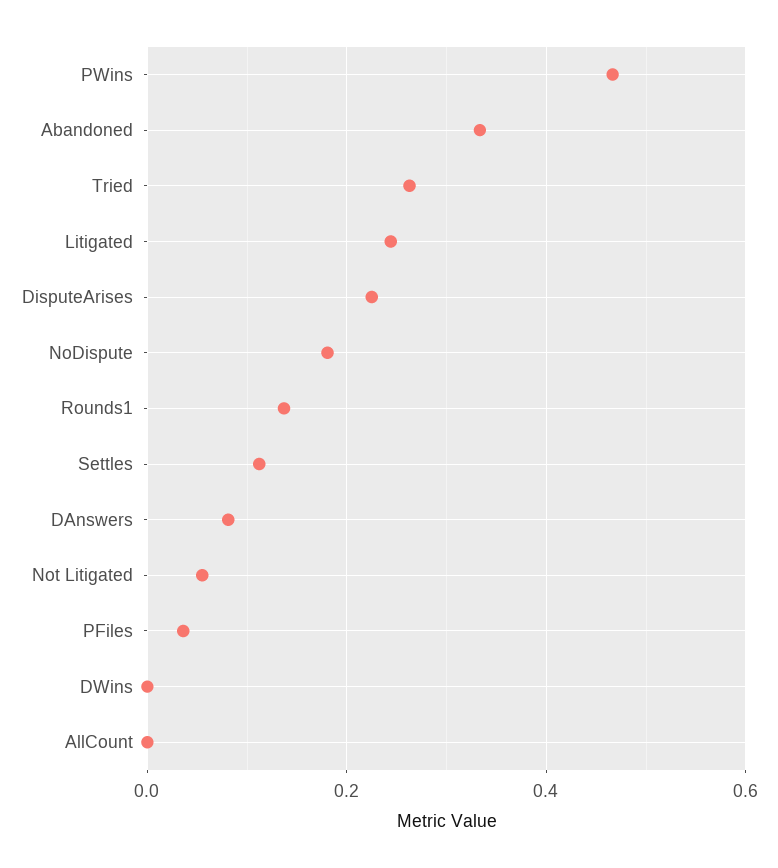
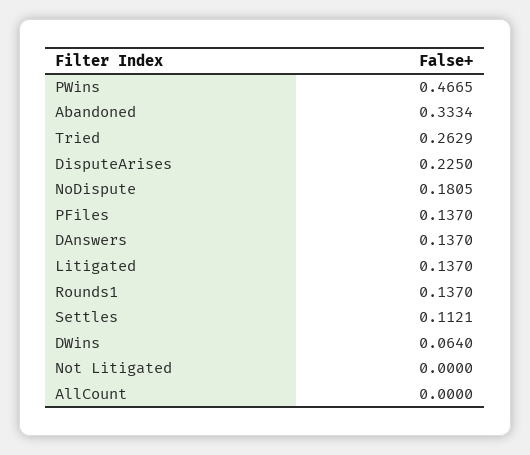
  {
    "PWins": 0.4665,
    "Abandoned": 0.3334,
    "Tried": 0.2629,
-   "Litigated": 0.24,
+   "Litigated": 0.137,
    "DisputeArises": 0.225,
    "NoDispute": 0.1805,
    "Rounds1": 0.137,
    "Settles": 0.1121,
-   "DAnswers": 0.08,
+   "DAnswers": 0.137,
-   "Not Litigated": 0.06,
+   "Not Litigated": 0,
-   "PFiles": 0.04,
+   "PFiles": 0.137,
-   "DWins": 0,
+   "DWins": 0.064,
    "AllCount": 0
  }

